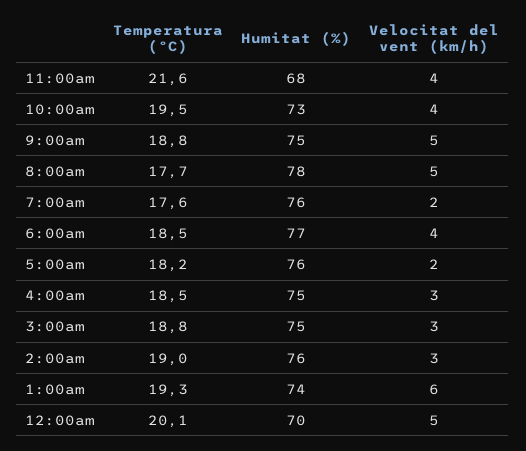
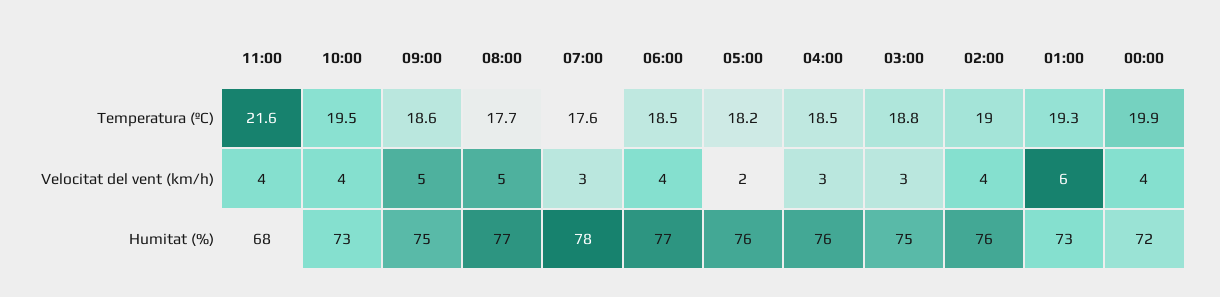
  {
    "Temperatura (ºC)": {
      "11:00am": 21.6,
      "10:00am": 19.5,
-     "9:00am": 18.8,
+     "9:00am": 18.6,
      "8:00am": 17.7,
      "7:00am": 17.6,
      "6:00am": 18.5,
      "5:00am": 18.2,
      "4:00am": 18.5,
      "3:00am": 18.8,
      "2:00am": 19,
      "1:00am": 19.3,
-     "12:00am": 20.1
+     "12:00am": 19.9
    },
    "Humitat (%)": {
      "11:00am": 68,
      "10:00am": 73,
      "9:00am": 75,
-     "8:00am": 78,
+     "8:00am": 77,
-     "7:00am": 76,
+     "7:00am": 78,
      "6:00am": 77,
      "5:00am": 76,
-     "4:00am": 75,
+     "4:00am": 76,
      "3:00am": 75,
      "2:00am": 76,
-     "1:00am": 74,
+     "1:00am": 73,
-     "12:00am": 70
+     "12:00am": 72
    },
    "Velocitat del vent (km/h)": {
      "11:00am": 4,
      "10:00am": 4,
      "9:00am": 5,
      "8:00am": 5,
-     "7:00am": 2,
+     "7:00am": 3,
      "6:00am": 4,
      "5:00am": 2,
      "4:00am": 3,
      "3:00am": 3,
-     "2:00am": 3,
+     "2:00am": 4,
      "1:00am": 6,
-     "12:00am": 5
+     "12:00am": 4
    }
  }

